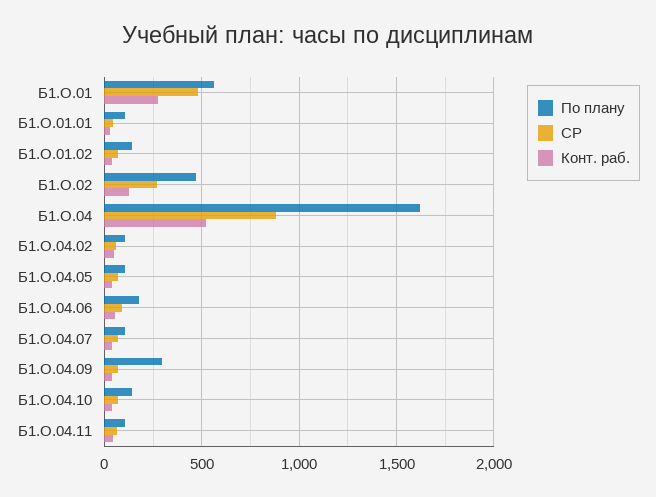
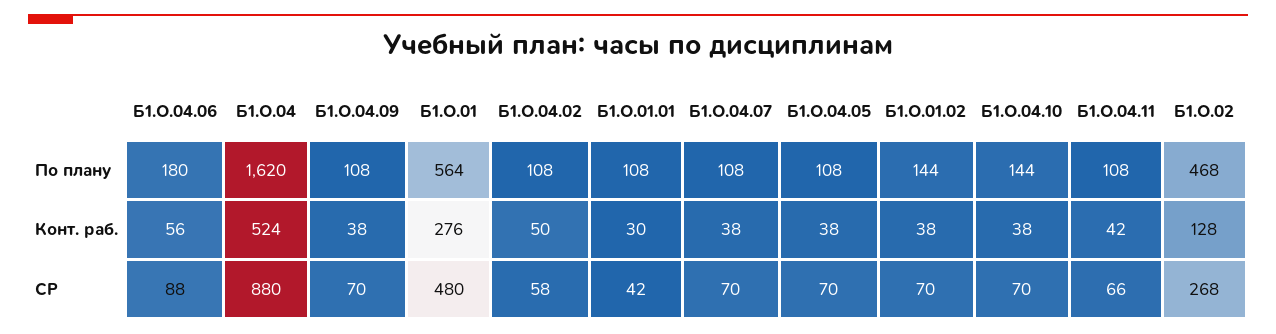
  {
    "По плану": {
      "Б1.О.01": 564,
      "Б1.О.01.01": 108,
      "Б1.О.01.02": 144,
      "Б1.О.02": 468,
      "Б1.О.04": 1620,
      "Б1.О.04.02": 108,
      "Б1.О.04.05": 108,
      "Б1.О.04.06": 180,
      "Б1.О.04.07": 108,
-     "Б1.О.04.09": 300,
+     "Б1.О.04.09": 108,
      "Б1.О.04.10": 144,
      "Б1.О.04.11": 108
    },
    "СР": {
      "Б1.О.01": 480,
      "Б1.О.01.01": 42,
      "Б1.О.01.02": 70,
      "Б1.О.02": 268,
      "Б1.О.04": 880,
      "Б1.О.04.02": 58,
      "Б1.О.04.05": 70,
      "Б1.О.04.06": 88,
      "Б1.О.04.07": 70,
      "Б1.О.04.09": 70,
      "Б1.О.04.10": 70,
      "Б1.О.04.11": 66
    },
    "Конт. раб.": {
      "Б1.О.01": 276,
      "Б1.О.01.01": 30,
      "Б1.О.01.02": 38,
      "Б1.О.02": 128,
      "Б1.О.04": 524,
      "Б1.О.04.02": 50,
      "Б1.О.04.05": 38,
      "Б1.О.04.06": 56,
      "Б1.О.04.07": 38,
      "Б1.О.04.09": 38,
      "Б1.О.04.10": 38,
      "Б1.О.04.11": 42
    }
  }

